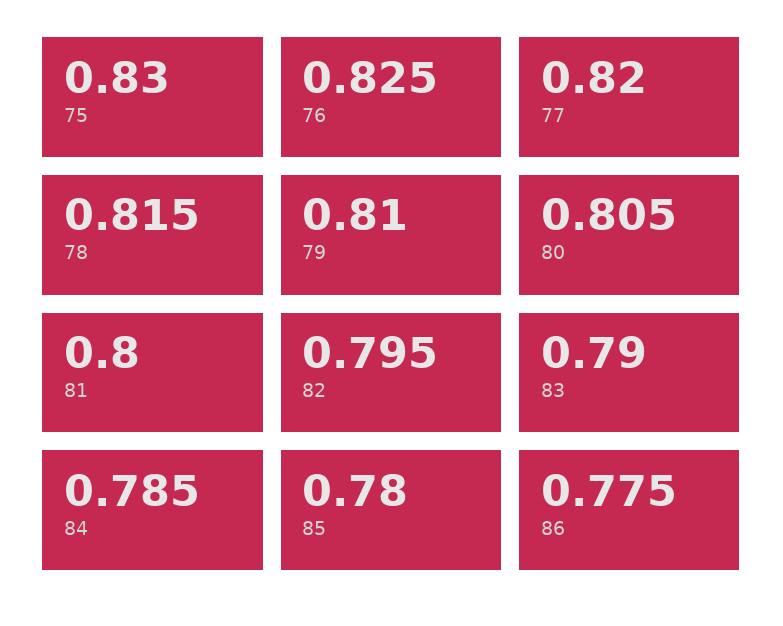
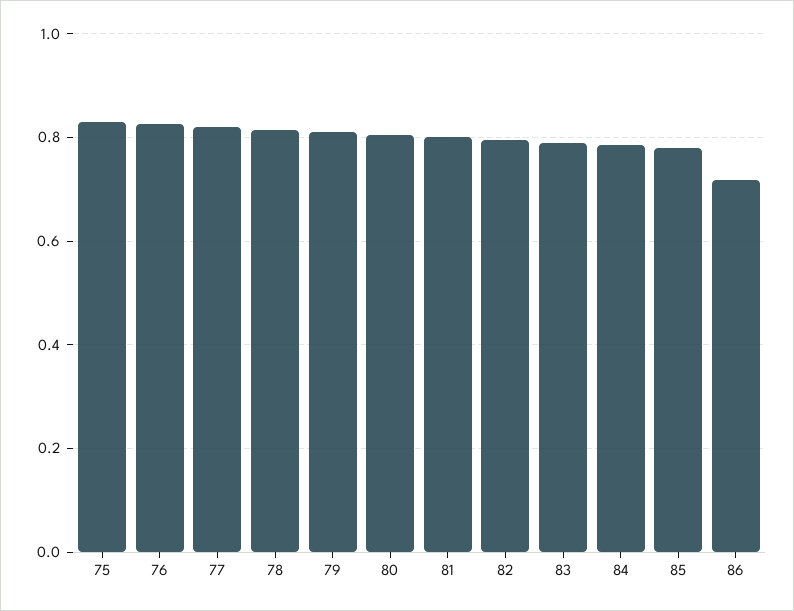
  {
    "75": 0.83,
    "76": 0.825,
    "77": 0.82,
    "78": 0.815,
    "79": 0.81,
    "80": 0.805,
    "81": 0.8,
    "82": 0.795,
    "83": 0.79,
    "84": 0.785,
    "85": 0.78,
-   "86": 0.775
+   "86": 0.72
  }

